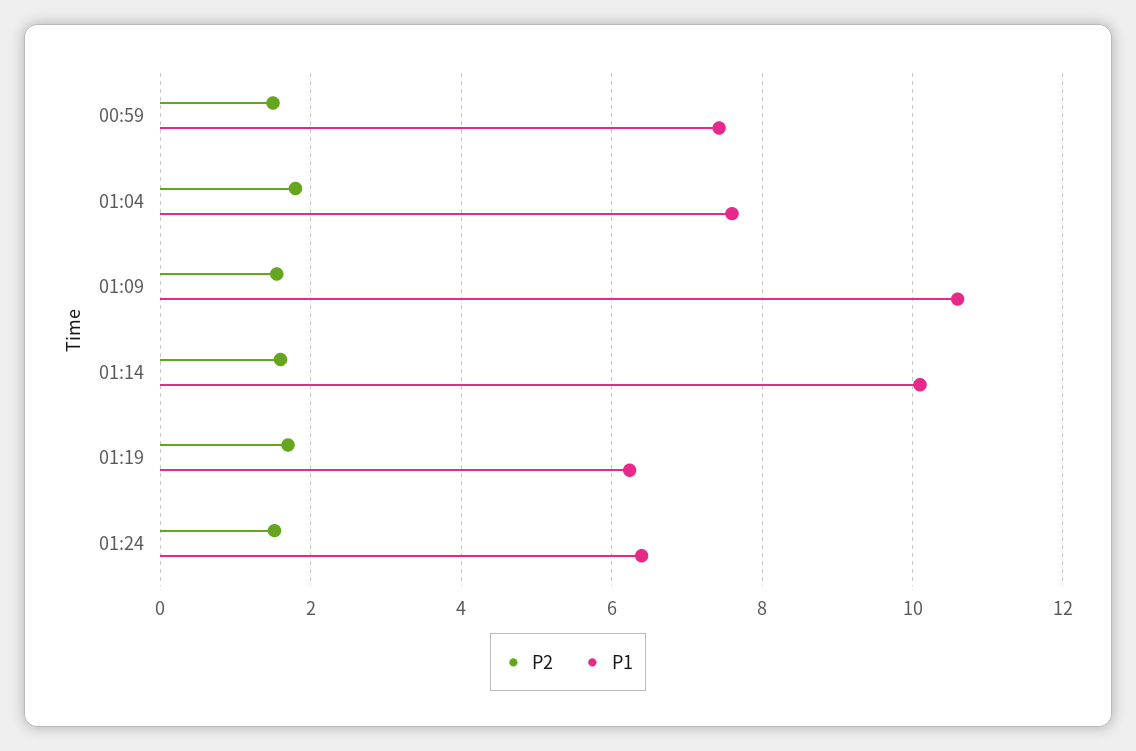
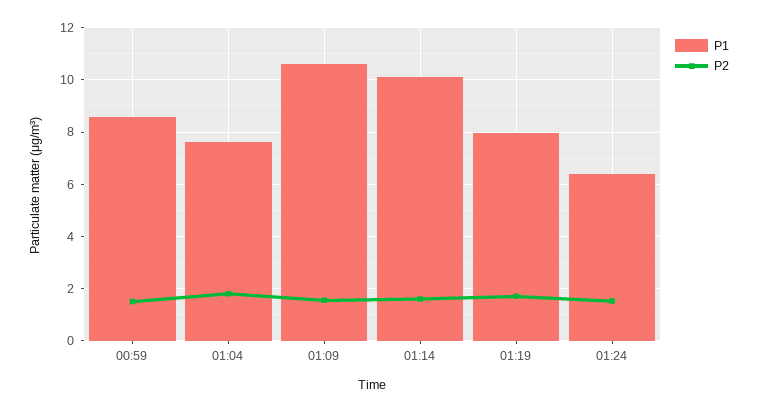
  {
    "P2": {
      "00:59": 1.6,
      "01:04": 1.8,
      "01:09": 1.6,
      "01:14": 1.6,
      "01:19": 1.8,
      "01:24": 1.6
    },
    "P1": {
-     "00:59": 7.4,
+     "00:59": 8.5,
      "01:04": 7.6,
      "01:09": 10.6,
      "01:14": 10.2,
-     "01:19": 6.2,
+     "01:19": 8,
      "01:24": 6.4
    }
  }

